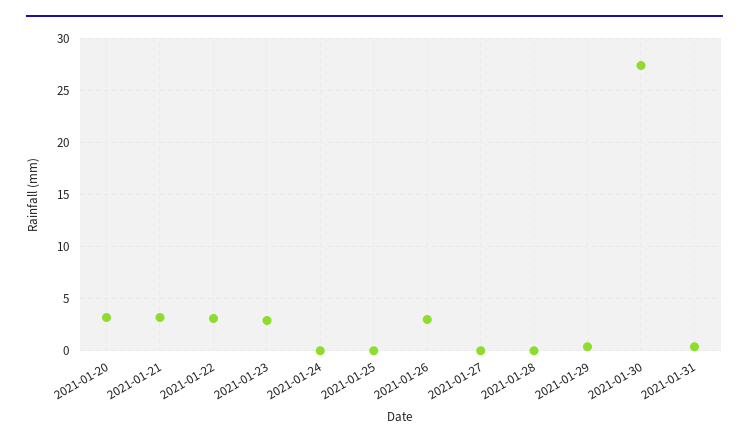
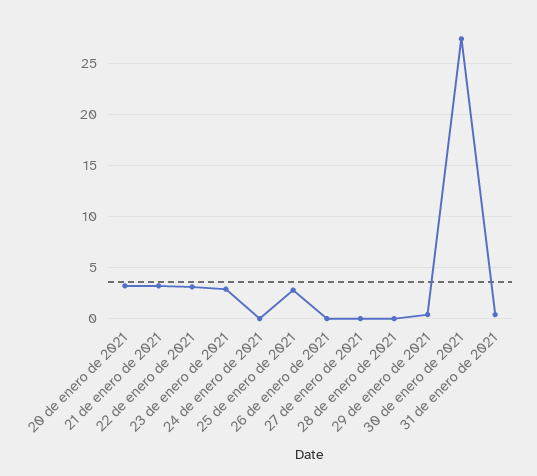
  {
    "2021-01-20": 3,
    "2021-01-21": 3,
    "2021-01-22": 3,
    "2021-01-23": 3,
    "2021-01-24": 0,
-   "2021-01-25": 0,
+   "2021-01-25": 3,
-   "2021-01-26": 3,
+   "2021-01-26": 0,
    "2021-01-27": 0,
    "2021-01-28": 0,
    "2021-01-29": 0,
    "2021-01-30": 27,
    "2021-01-31": 0
  }

